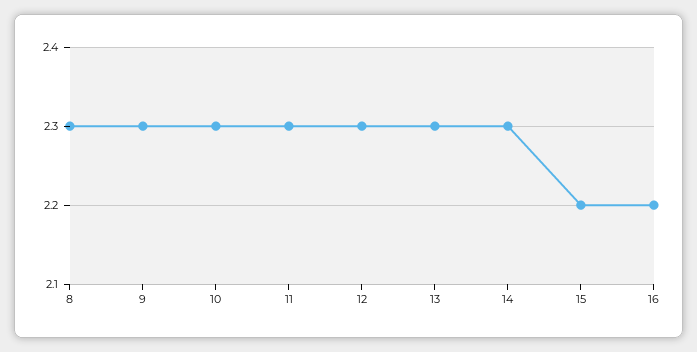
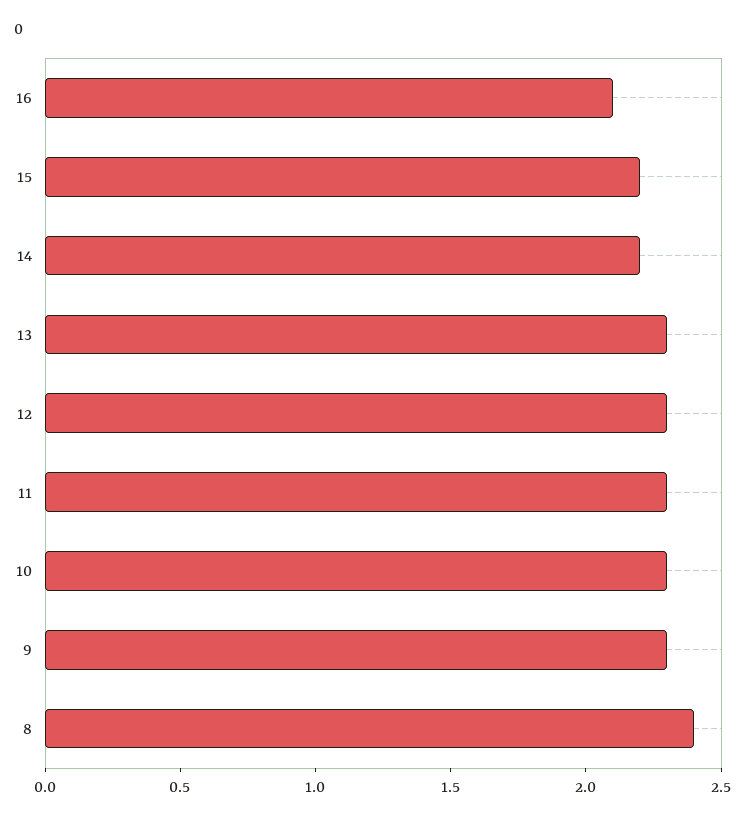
  {
-   "8": 2.3,
+   "8": 2.4,
    "9": 2.3,
    "10": 2.3,
    "11": 2.3,
    "12": 2.3,
    "13": 2.3,
-   "14": 2.3,
+   "14": 2.2,
    "15": 2.2,
-   "16": 2.2
+   "16": 2.1
  }

